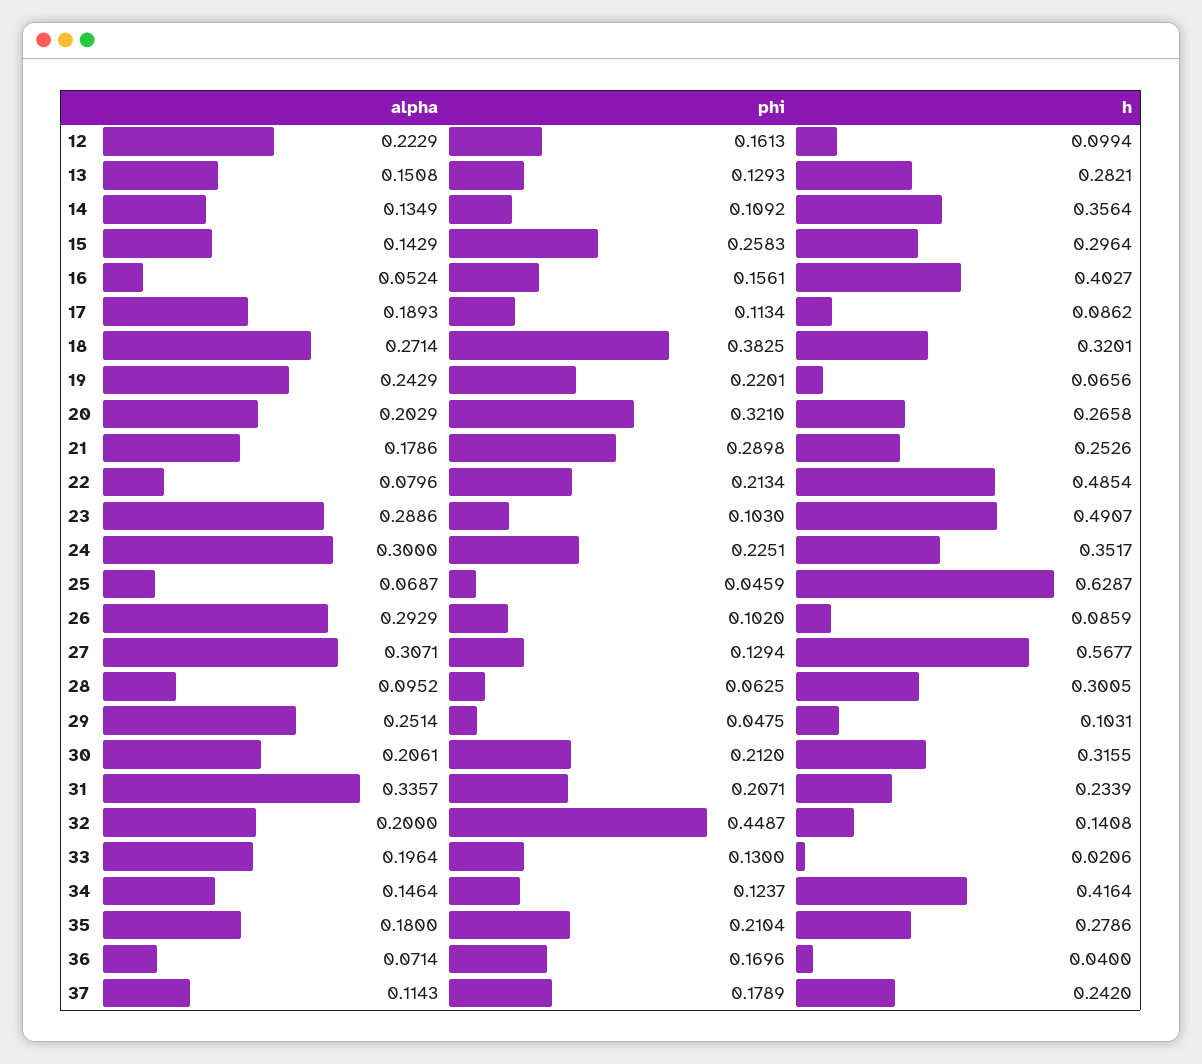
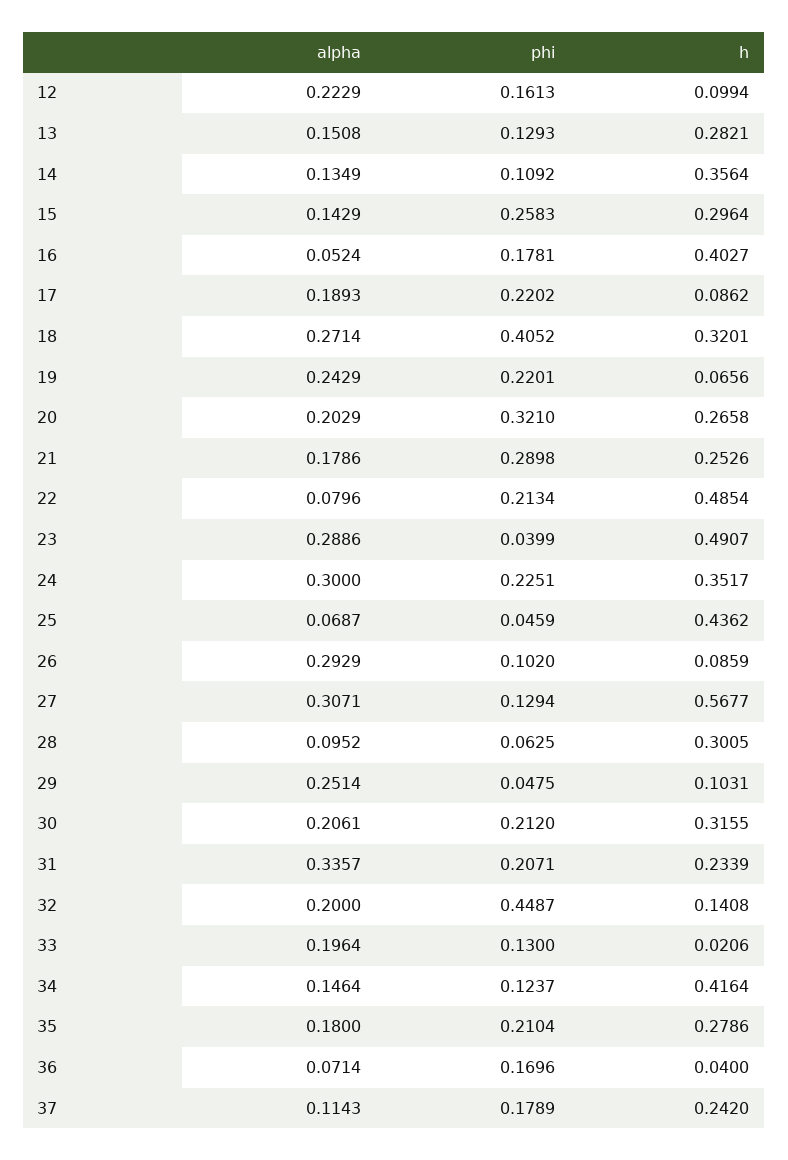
  {
    "alpha": {
      "12": 0.2229,
      "13": 0.1508,
      "14": 0.1349,
      "15": 0.1429,
      "16": 0.0524,
      "17": 0.1893,
      "18": 0.2714,
      "19": 0.2429,
      "20": 0.2029,
      "21": 0.1786,
      "22": 0.0796,
      "23": 0.2886,
      "24": 0.3,
      "25": 0.0687,
      "26": 0.2929,
      "27": 0.3071,
      "28": 0.0952,
      "29": 0.2514,
      "30": 0.2061,
      "31": 0.3357,
      "32": 0.2,
      "33": 0.1964,
      "34": 0.1464,
      "35": 0.18,
      "36": 0.0714,
      "37": 0.1143
    },
    "phi": {
      "12": 0.1613,
      "13": 0.1293,
      "14": 0.1092,
      "15": 0.2583,
-     "16": 0.1561,
+     "16": 0.1781,
-     "17": 0.1134,
+     "17": 0.2202,
-     "18": 0.3825,
+     "18": 0.4052,
      "19": 0.2201,
      "20": 0.321,
      "21": 0.2898,
      "22": 0.2134,
-     "23": 0.103,
+     "23": 0.0399,
      "24": 0.2251,
      "25": 0.0459,
      "26": 0.102,
      "27": 0.1294,
      "28": 0.0625,
      "29": 0.0475,
      "30": 0.212,
      "31": 0.2071,
      "32": 0.4487,
      "33": 0.13,
      "34": 0.1237,
      "35": 0.2104,
      "36": 0.1696,
      "37": 0.1789
    },
    "h": {
      "12": 0.0994,
      "13": 0.2821,
      "14": 0.3564,
      "15": 0.2964,
      "16": 0.4027,
      "17": 0.0862,
      "18": 0.3201,
      "19": 0.0656,
      "20": 0.2658,
      "21": 0.2526,
      "22": 0.4854,
      "23": 0.4907,
      "24": 0.3517,
-     "25": 0.6287,
+     "25": 0.4362,
      "26": 0.0859,
      "27": 0.5677,
      "28": 0.3005,
      "29": 0.1031,
      "30": 0.3155,
      "31": 0.2339,
      "32": 0.1408,
      "33": 0.0206,
      "34": 0.4164,
      "35": 0.2786,
      "36": 0.04,
      "37": 0.242
    }
  }

